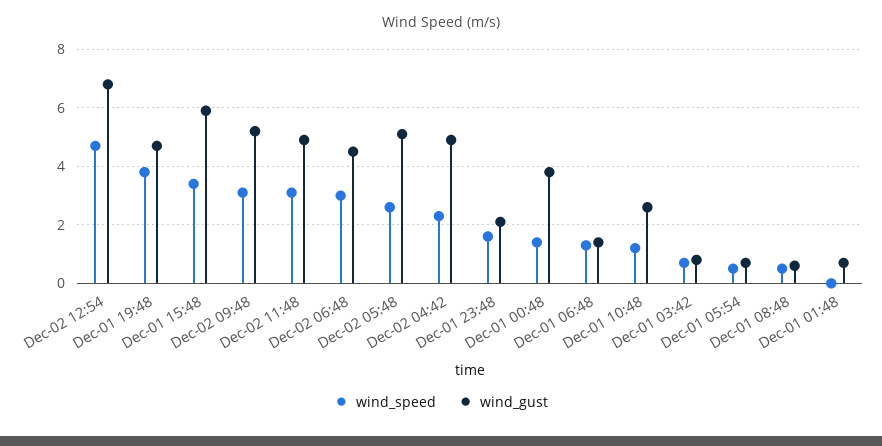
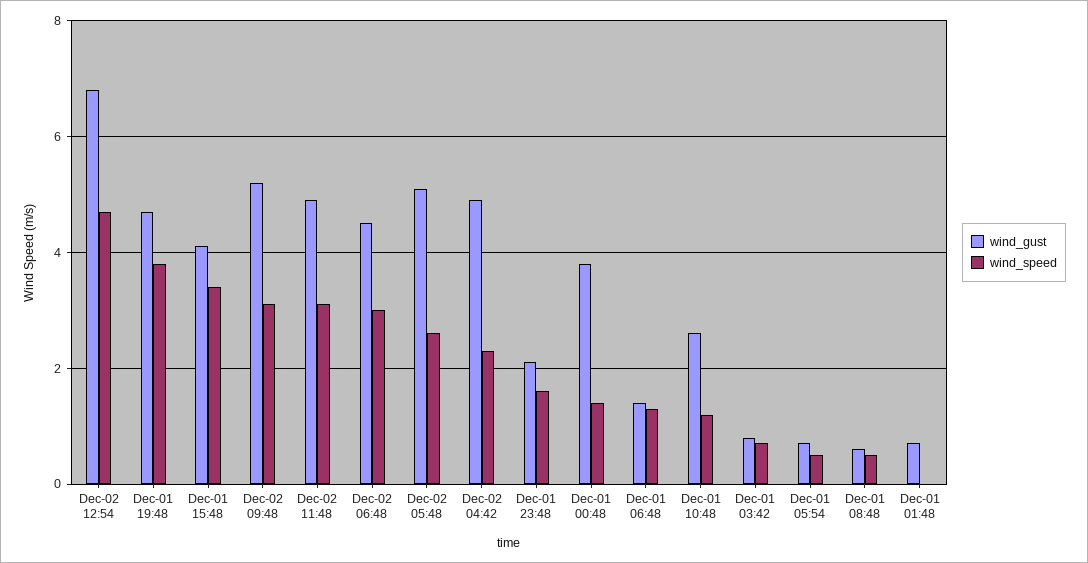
  {
    "wind_speed": {
      "Dec-02 12:54": 4.5,
      "Dec-01 19:48": 4,
      "Dec-01 15:48": 3.5,
      "Dec-02 09:48": 3,
      "Dec-02 11:48": 3,
      "Dec-02 06:48": 3,
      "Dec-02 05:48": 2.5,
      "Dec-02 04:42": 2.5,
      "Dec-01 23:48": 1.5,
      "Dec-01 00:48": 1.5,
      "Dec-01 06:48": 1.5,
      "Dec-01 10:48": 1,
      "Dec-01 03:42": 0.5,
      "Dec-01 05:54": 0.5,
      "Dec-01 08:48": 0.5,
      "Dec-01 01:48": 0
    },
    "wind_gust": {
      "Dec-02 12:54": 7,
      "Dec-01 19:48": 4.5,
-     "Dec-01 15:48": 6,
+     "Dec-01 15:48": 4,
      "Dec-02 09:48": 5,
      "Dec-02 11:48": 5,
      "Dec-02 06:48": 4.5,
      "Dec-02 05:48": 5,
      "Dec-02 04:42": 5,
      "Dec-01 23:48": 2,
      "Dec-01 00:48": 4,
      "Dec-01 06:48": 1.5,
      "Dec-01 10:48": 2.5,
      "Dec-01 03:42": 1,
      "Dec-01 05:54": 0.5,
      "Dec-01 08:48": 0.5,
      "Dec-01 01:48": 0.5
    }
  }

